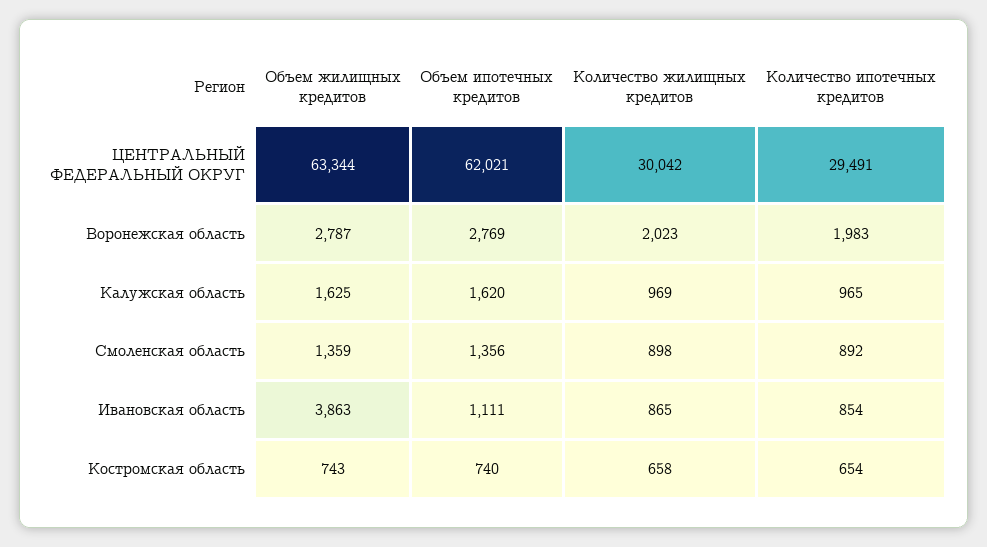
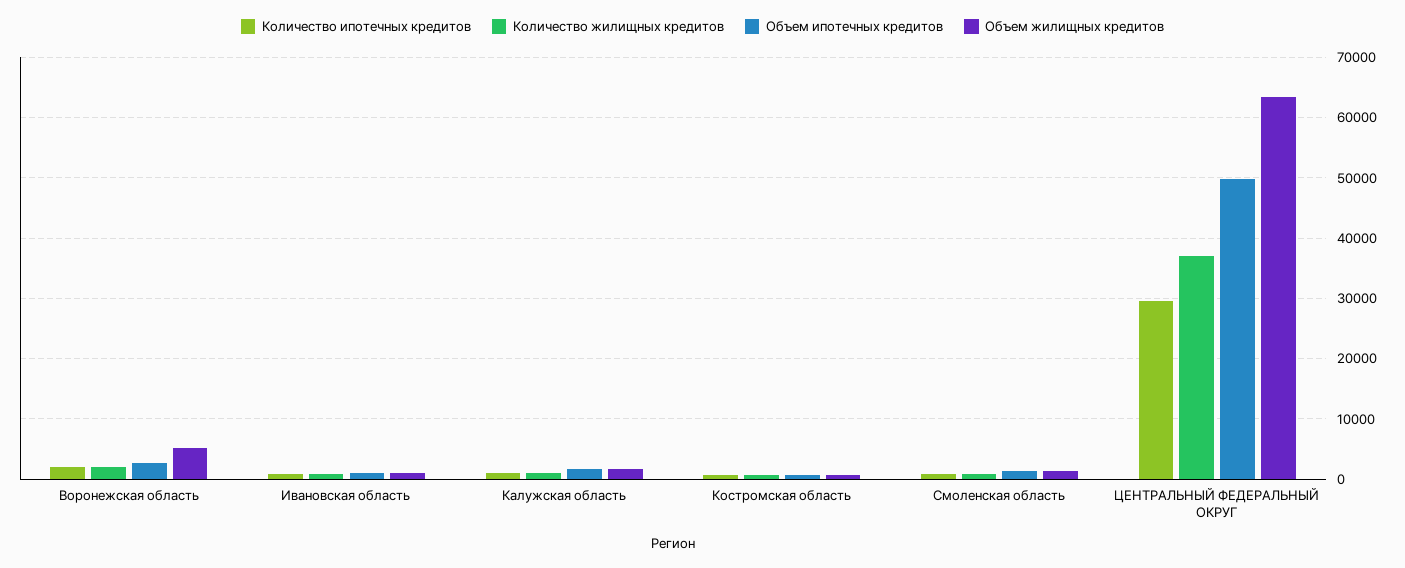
  {
    "Объем жилищных кредитов": {
      "ЦЕНТРАЛЬНЫЙ ФЕДЕРАЛЬНЫЙ ОКРУГ": 63344,
-     "Воронежская область": 2787,
+     "Воронежская область": 5000,
      "Калужская область": 1625,
      "Смоленская область": 1359,
-     "Ивановская область": 3863,
+     "Ивановская область": 1000,
      "Костромская область": 743
    },
    "Объем ипотечных кредитов": {
-     "ЦЕНТРАЛЬНЫЙ ФЕДЕРАЛЬНЫЙ ОКРУГ": 62021,
+     "ЦЕНТРАЛЬНЫЙ ФЕДЕРАЛЬНЫЙ ОКРУГ": 50000,
      "Воронежская область": 2769,
      "Калужская область": 1620,
      "Смоленская область": 1356,
      "Ивановская область": 1111,
      "Костромская область": 740
    },
    "Количество жилищных кредитов": {
-     "ЦЕНТРАЛЬНЫЙ ФЕДЕРАЛЬНЫЙ ОКРУГ": 30042,
+     "ЦЕНТРАЛЬНЫЙ ФЕДЕРАЛЬНЫЙ ОКРУГ": 37000,
      "Воронежская область": 2023,
      "Калужская область": 969,
      "Смоленская область": 898,
      "Ивановская область": 865,
      "Костромская область": 658
    },
    "Количество ипотечных кредитов": {
      "ЦЕНТРАЛЬНЫЙ ФЕДЕРАЛЬНЫЙ ОКРУГ": 29491,
      "Воронежская область": 1983,
      "Калужская область": 965,
      "Смоленская область": 892,
      "Ивановская область": 854,
      "Костромская область": 654
    }
  }

